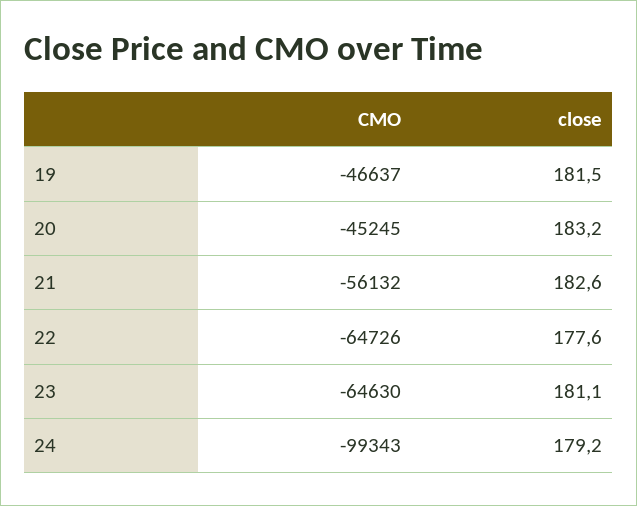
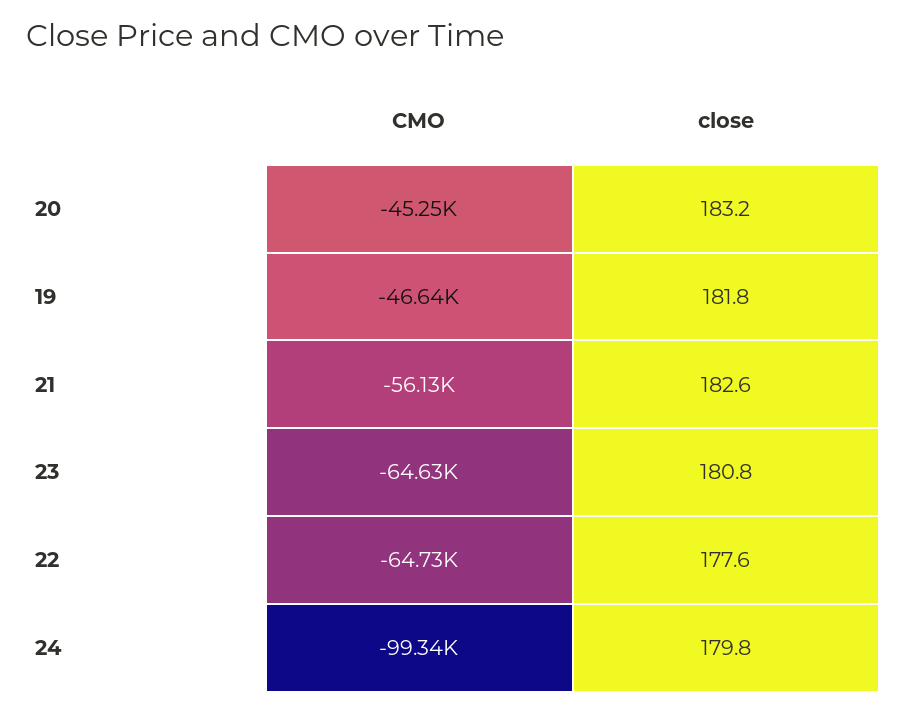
  {
    "CMO": {
      "19": -46637,
      "20": -45245,
      "21": -56132,
      "22": -64726,
      "23": -64630,
      "24": -99343
    },
    "close": {
-     "19": 181.5,
+     "19": 181.8,
      "20": 183.2,
      "21": 182.6,
      "22": 177.6,
-     "23": 181.1,
+     "23": 180.8,
-     "24": 179.2
+     "24": 179.8
    }
  }

